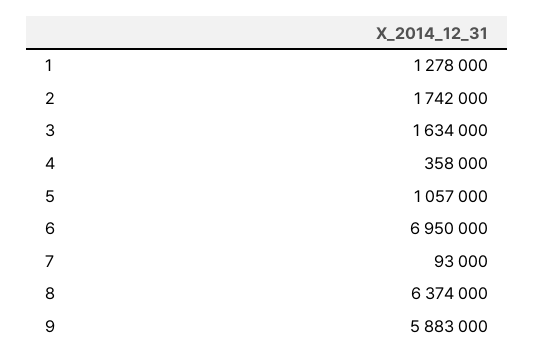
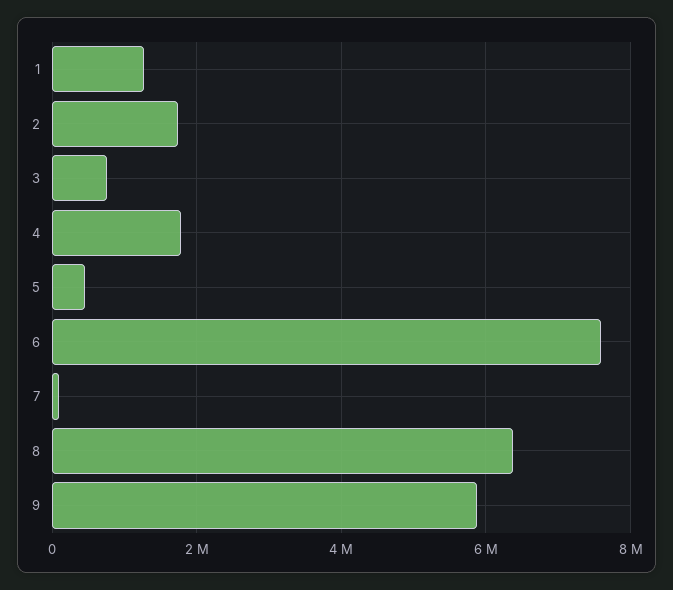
  {
    "1": 1278000,
    "2": 1742000,
-   "3": 1634000,
+   "3": 800000,
-   "4": 358000,
+   "4": 1800000,
-   "5": 1057000,
+   "5": 400000,
-   "6": 6950000,
+   "6": 7600000,
    "7": 93000,
    "8": 6374000,
    "9": 5883000
  }

